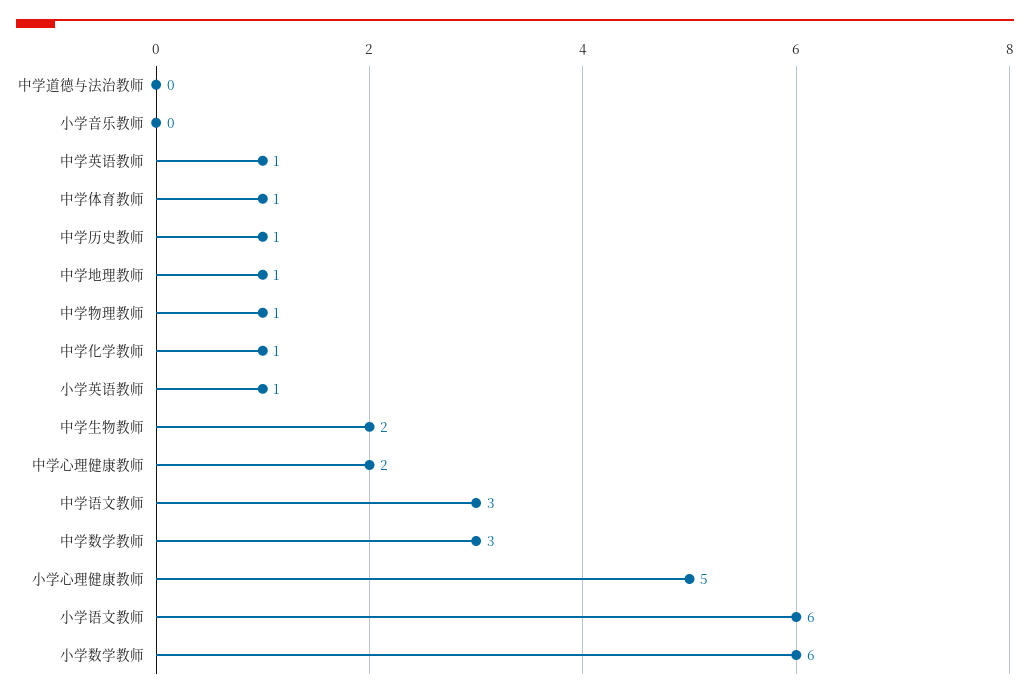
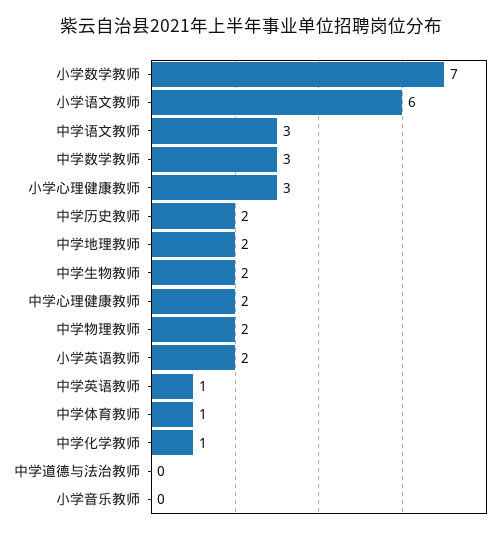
  {
    "中学道德与法治教师": 0,
    "小学音乐教师": 0,
    "中学英语教师": 1,
    "中学体育教师": 1,
-   "中学历史教师": 1,
+   "中学历史教师": 2,
-   "中学地理教师": 1,
+   "中学地理教师": 2,
-   "中学物理教师": 1,
+   "中学物理教师": 2,
    "中学化学教师": 1,
-   "小学英语教师": 1,
+   "小学英语教师": 2,
    "中学生物教师": 2,
    "中学心理健康教师": 2,
    "中学语文教师": 3,
    "中学数学教师": 3,
-   "小学心理健康教师": 5,
+   "小学心理健康教师": 3,
    "小学语文教师": 6,
-   "小学数学教师": 6
+   "小学数学教师": 7
  }

